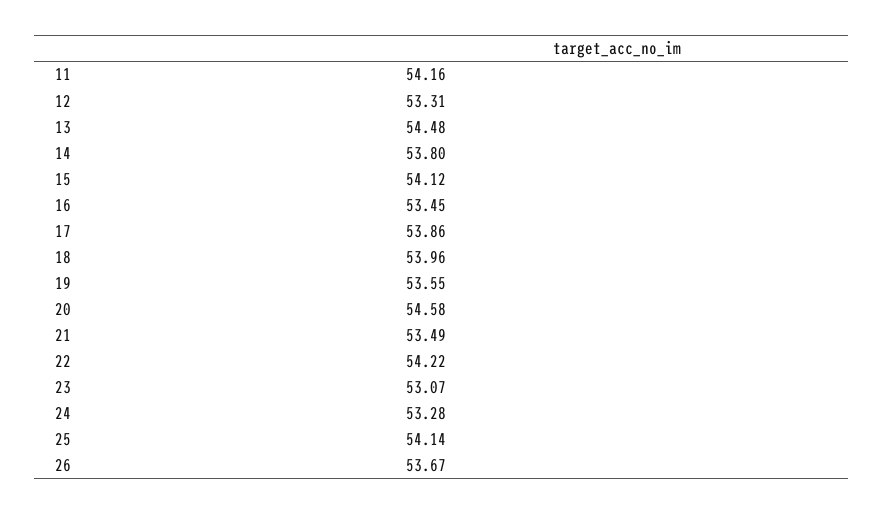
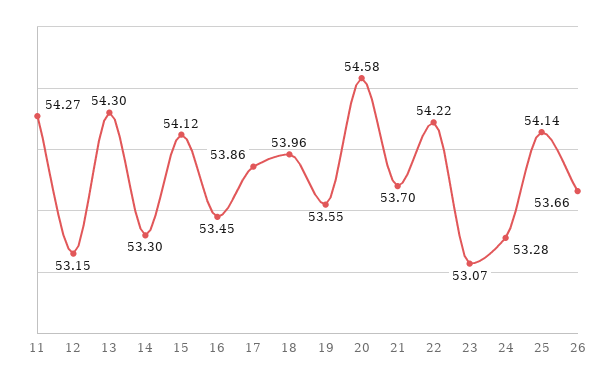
  {
-   "11": 54.16,
+   "11": 54.27,
-   "12": 53.31,
+   "12": 53.15,
-   "13": 54.48,
+   "13": 54.3,
-   "14": 53.8,
+   "14": 53.3,
    "15": 54.12,
    "16": 53.45,
    "17": 53.86,
    "18": 53.96,
    "19": 53.55,
    "20": 54.58,
-   "21": 53.49,
+   "21": 53.7,
    "22": 54.22,
    "23": 53.07,
    "24": 53.28,
    "25": 54.14,
-   "26": 53.67
+   "26": 53.66
  }

